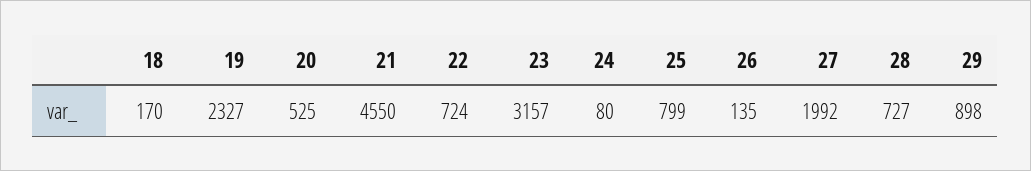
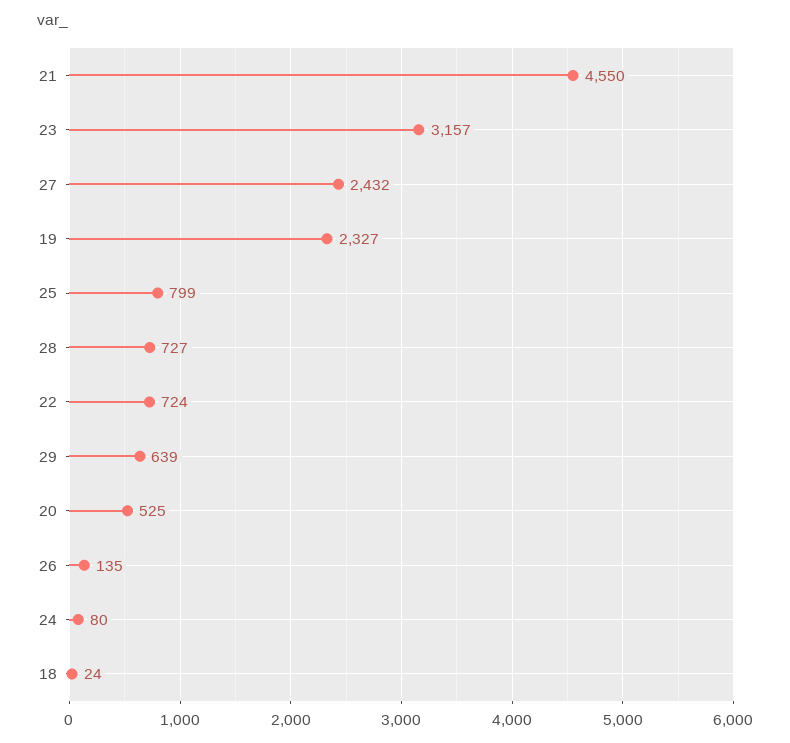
  {
-   "18": 170,
+   "18": 24,
    "19": 2327,
    "20": 525,
    "21": 4550,
    "22": 724,
    "23": 3157,
    "24": 80,
    "25": 799,
    "26": 135,
-   "27": 1992,
+   "27": 2432,
    "28": 727,
-   "29": 898
+   "29": 639
  }

